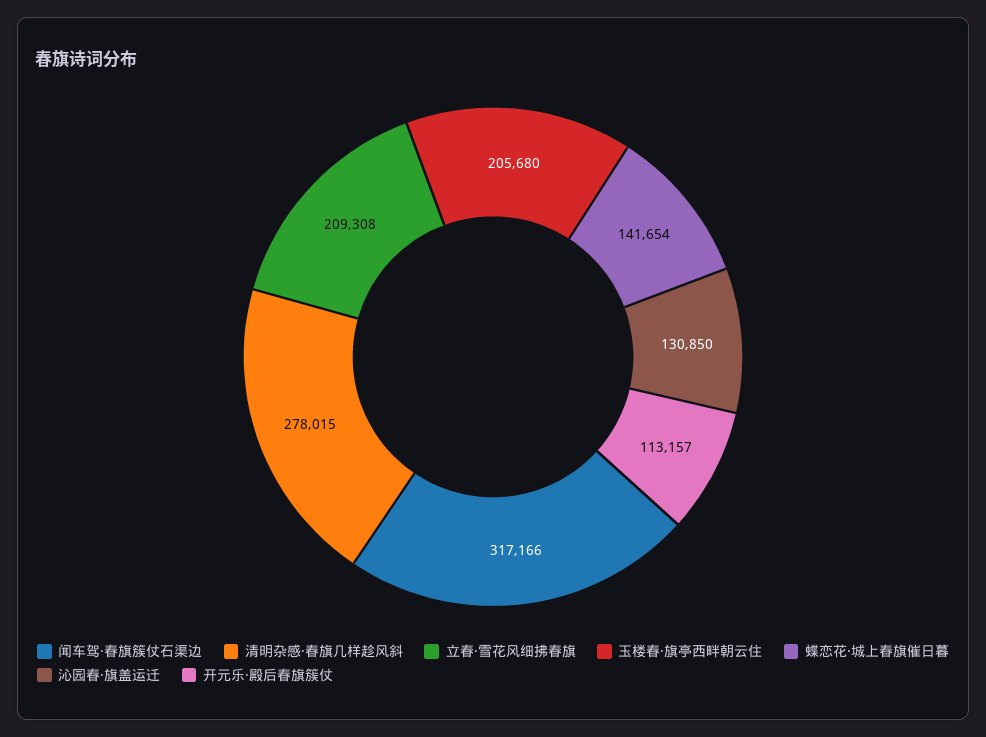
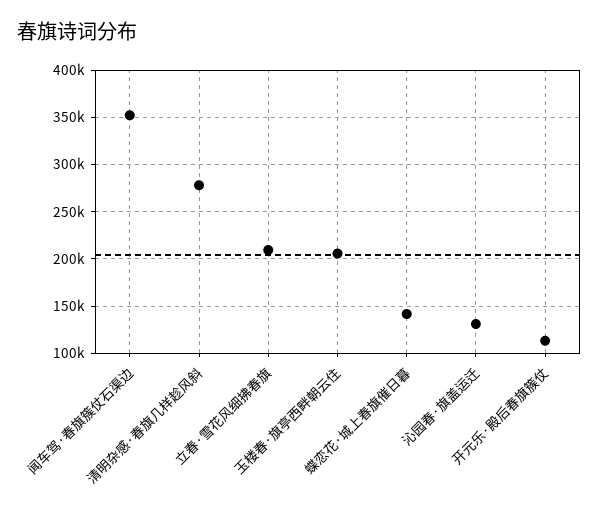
  {
-   "闻车驾·春旗簇仗石渠边": 317166,
+   "闻车驾·春旗簇仗石渠边": 350000,
    "清明杂感·春旗几样趁风斜": 278015,
    "立春·雪花风细拂春旗": 209308,
    "玉楼春·旗亭西畔朝云住": 205680,
    "蝶恋花·城上春旗催日暮": 141654,
    "沁园春·旗盖运迁": 130850,
    "开元乐·殿后春旗簇仗": 113157
  }

